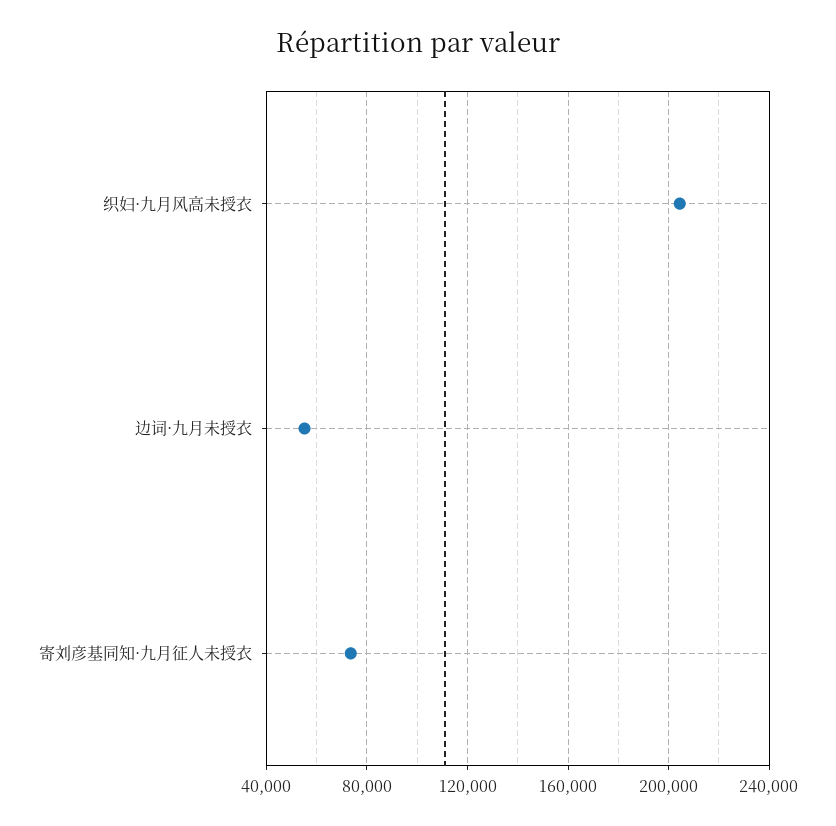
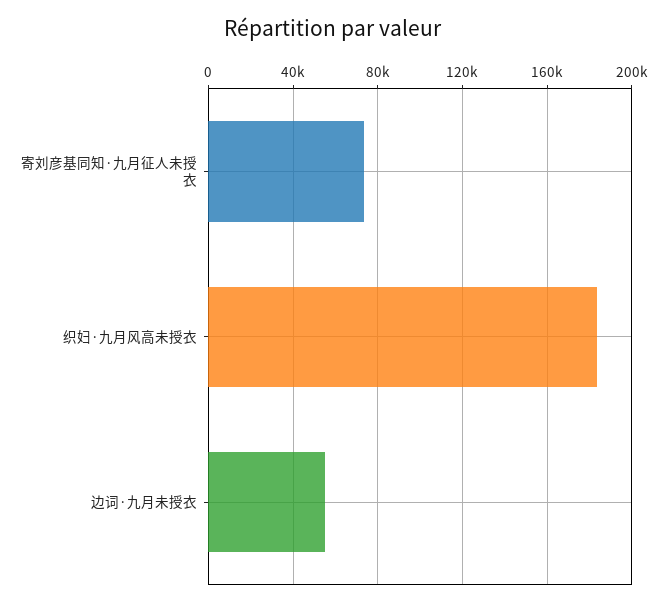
  {
-   "织妇·九月风高未授衣": 205000,
+   "织妇·九月风高未授衣": 185000,
    "边词·九月未授衣": 55000,
    "寄刘彦基同知·九月征人未授衣": 75000
  }

